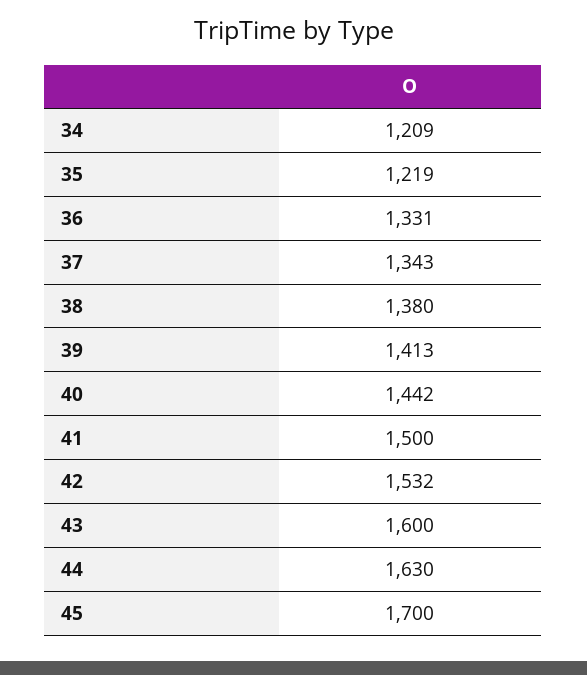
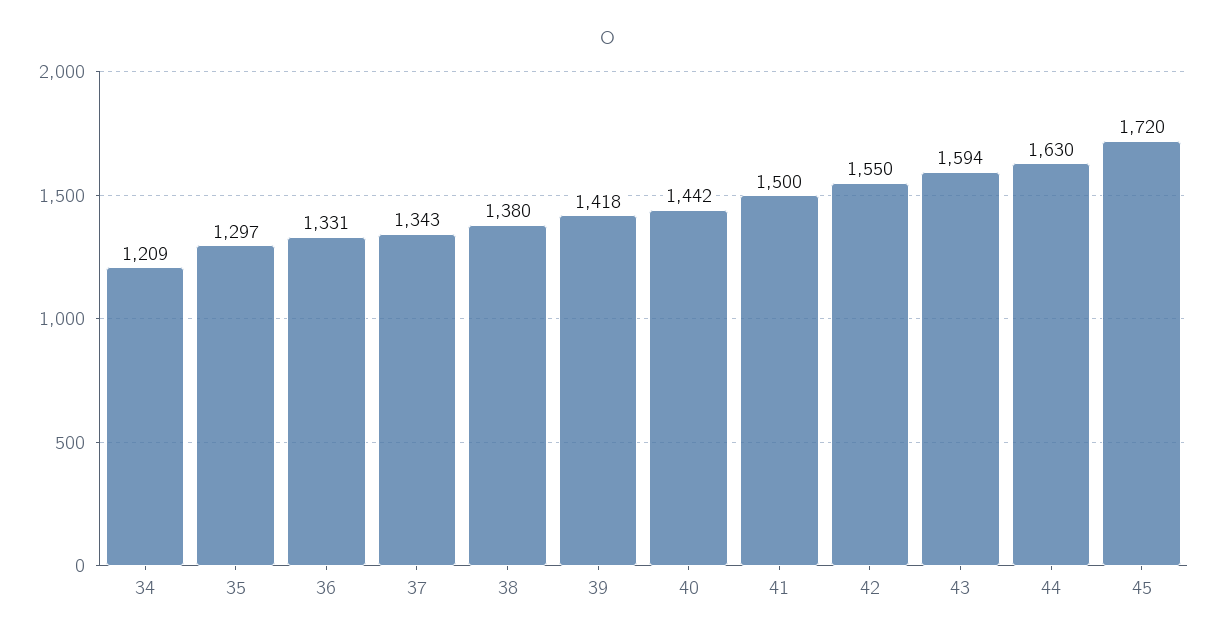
  {
    "34": 1209,
-   "35": 1219,
+   "35": 1297,
    "36": 1331,
    "37": 1343,
    "38": 1380,
-   "39": 1413,
+   "39": 1418,
    "40": 1442,
    "41": 1500,
-   "42": 1532,
+   "42": 1550,
-   "43": 1600,
+   "43": 1594,
    "44": 1630,
-   "45": 1700
+   "45": 1720
  }

